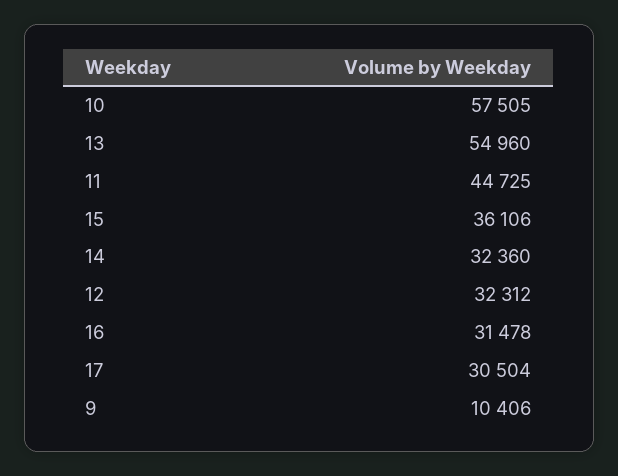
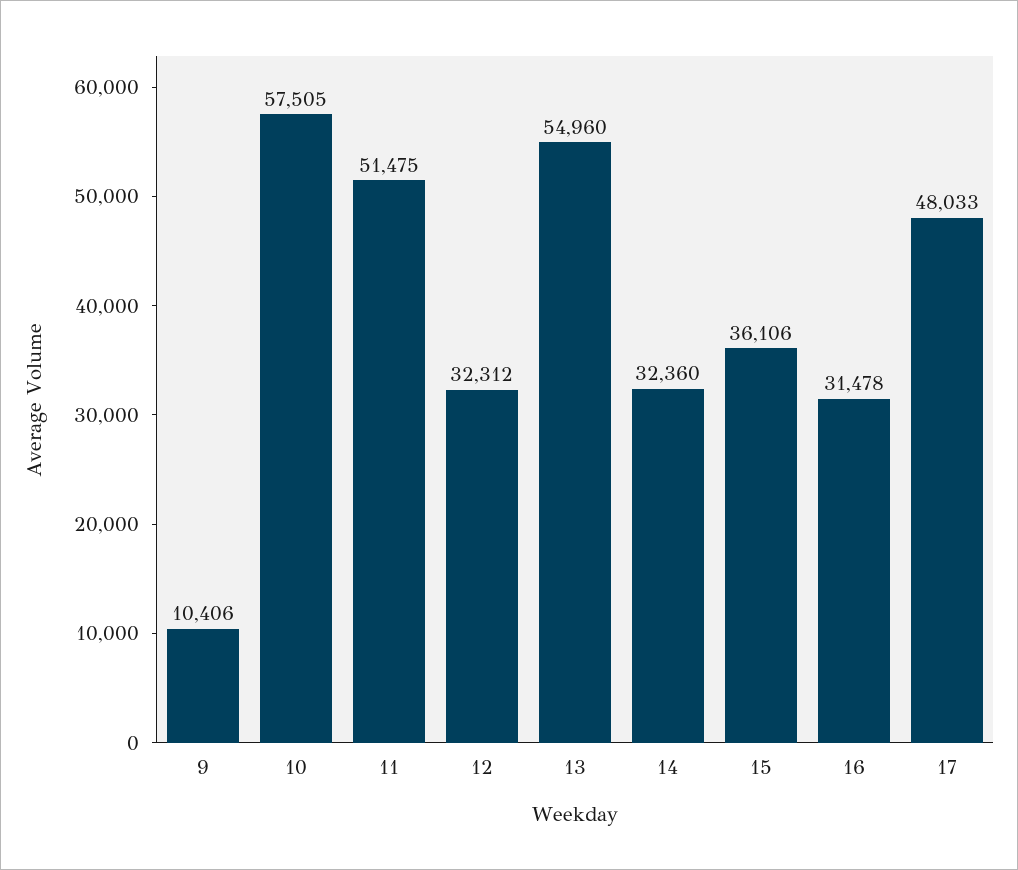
  {
    "10": 57505,
    "13": 54960,
-   "11": 44725,
+   "11": 51475,
    "15": 36106,
    "14": 32360,
    "12": 32312,
    "16": 31478,
-   "17": 30504,
+   "17": 48033,
    "9": 10406
  }

